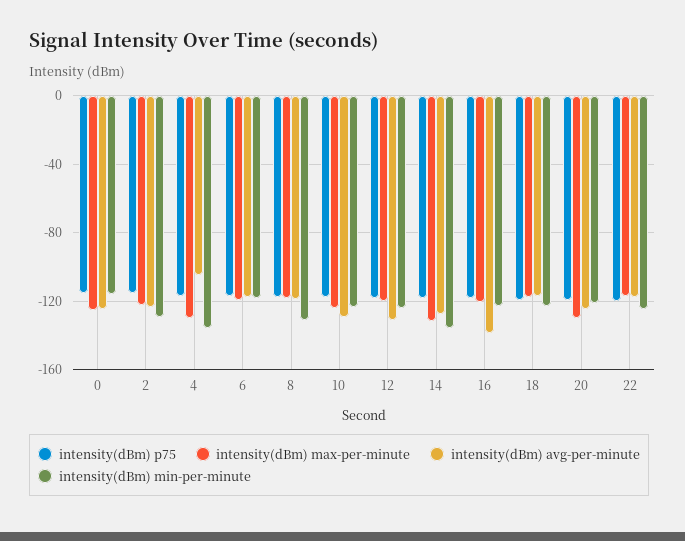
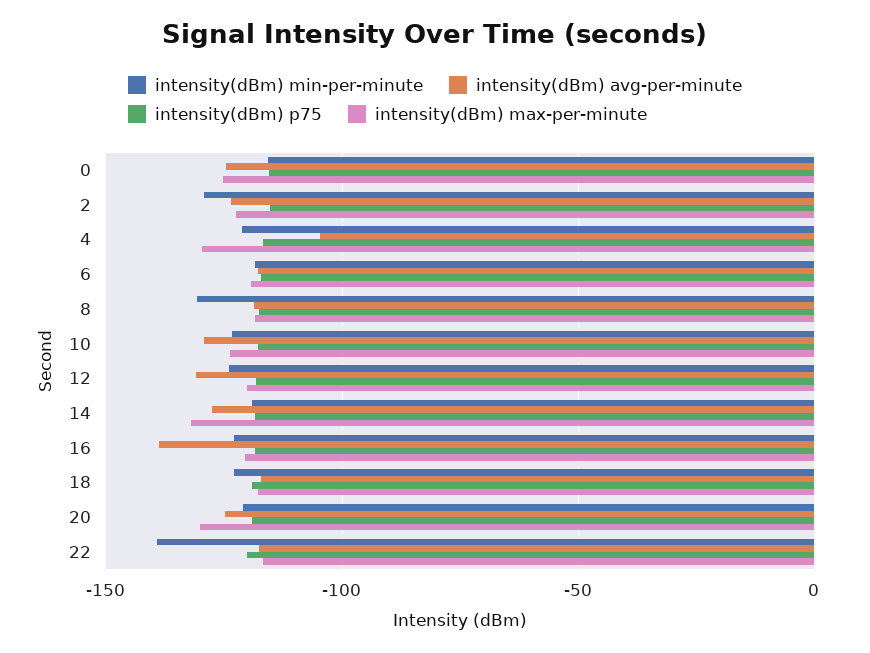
  {
    "intensity(dBm) p75": {
      "0": -115,
      "2": -115,
      "4": -115,
      "6": -115,
      "8": -120,
      "10": -120,
      "12": -120,
      "14": -120,
      "16": -120,
      "18": -120,
      "20": -120,
      "22": -120
    },
    "intensity(dBm) max-per-minute": {
      "0": -125,
      "2": -125,
      "4": -130,
      "6": -120,
      "8": -120,
      "10": -125,
      "12": -120,
      "14": -130,
      "16": -120,
      "18": -120,
      "20": -130,
      "22": -115
    },
    "intensity(dBm) avg-per-minute": {
      "0": -125,
      "2": -125,
      "4": -105,
      "6": -120,
      "8": -120,
      "10": -130,
      "12": -130,
      "14": -130,
      "16": -140,
      "18": -115,
      "20": -125,
      "22": -120
    },
    "intensity(dBm) min-per-minute": {
      "0": -115,
      "2": -130,
-     "4": -135,
+     "4": -120,
      "6": -120,
      "8": -130,
      "10": -125,
      "12": -125,
-     "14": -135,
+     "14": -120,
      "16": -125,
      "18": -125,
      "20": -120,
-     "22": -125
+     "22": -140
    }
  }

